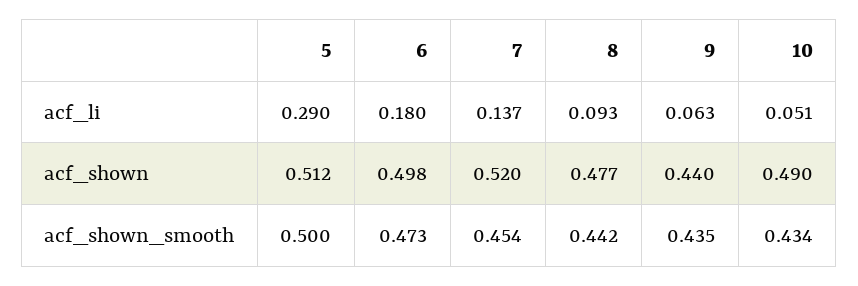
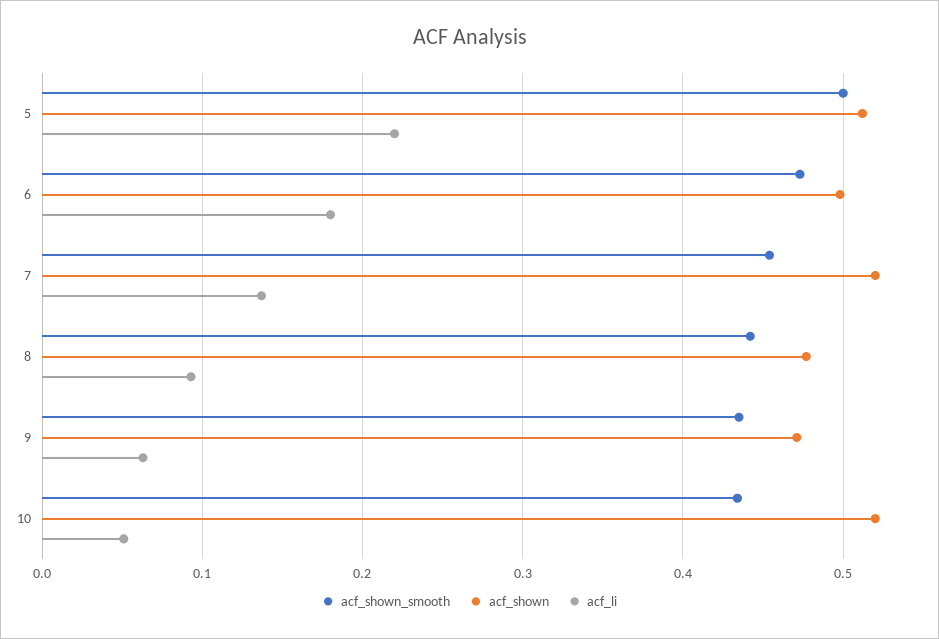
  {
    "acf_li": {
-     "5": 0.29,
+     "5": 0.22,
      "6": 0.18,
      "7": 0.137,
      "8": 0.093,
      "9": 0.063,
      "10": 0.051
    },
    "acf_shown": {
      "5": 0.512,
      "6": 0.498,
      "7": 0.52,
      "8": 0.477,
-     "9": 0.44,
+     "9": 0.47,
-     "10": 0.49
+     "10": 0.52
    },
    "acf_shown_smooth": {
      "5": 0.5,
      "6": 0.473,
      "7": 0.454,
      "8": 0.442,
      "9": 0.435,
      "10": 0.434
    }
  }

